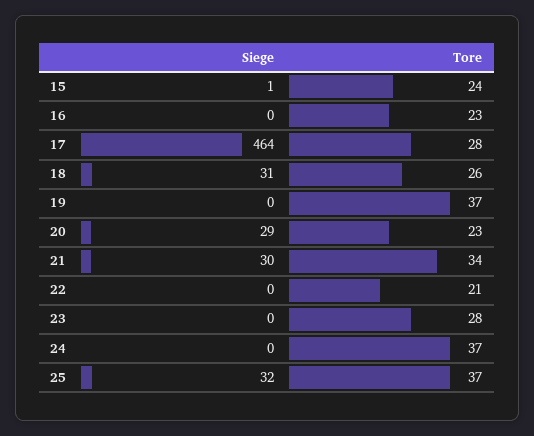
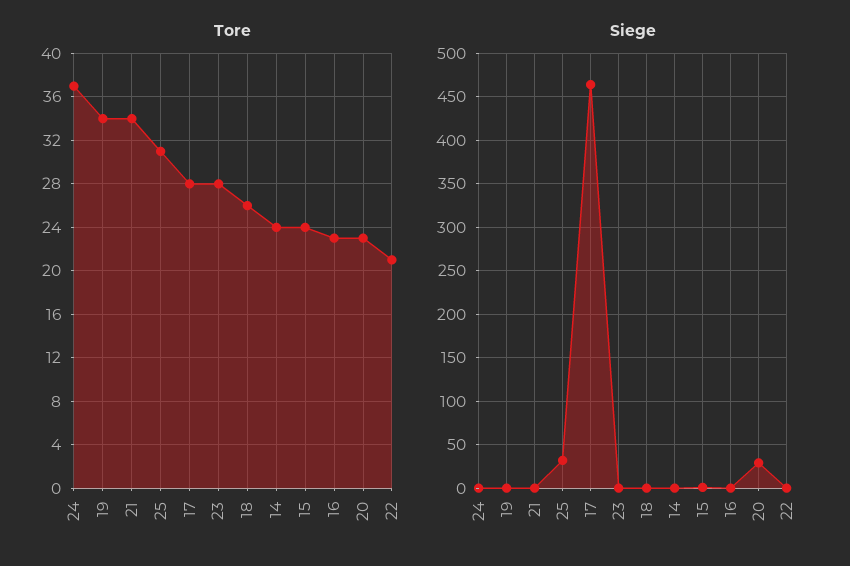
  {
    "Siege": {
      "15": 1,
      "16": 0,
      "17": 464,
-     "18": 31,
+     "18": 0,
      "19": 0,
      "20": 29,
-     "21": 30,
+     "21": 0,
      "22": 0,
      "23": 0,
      "24": 0,
-     "25": 32
+     "25": 32,
+     "14": 0
    },
    "Tore": {
      "15": 24,
      "16": 23,
      "17": 28,
      "18": 26,
-     "19": 37,
+     "19": 34,
      "20": 23,
      "21": 34,
      "22": 21,
      "23": 28,
      "24": 37,
-     "25": 37
+     "25": 31,
+     "14": 24
    }
  }

